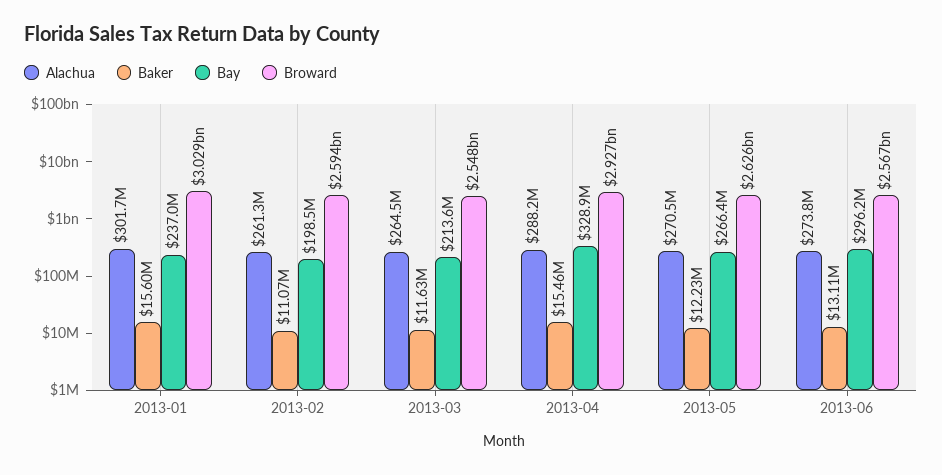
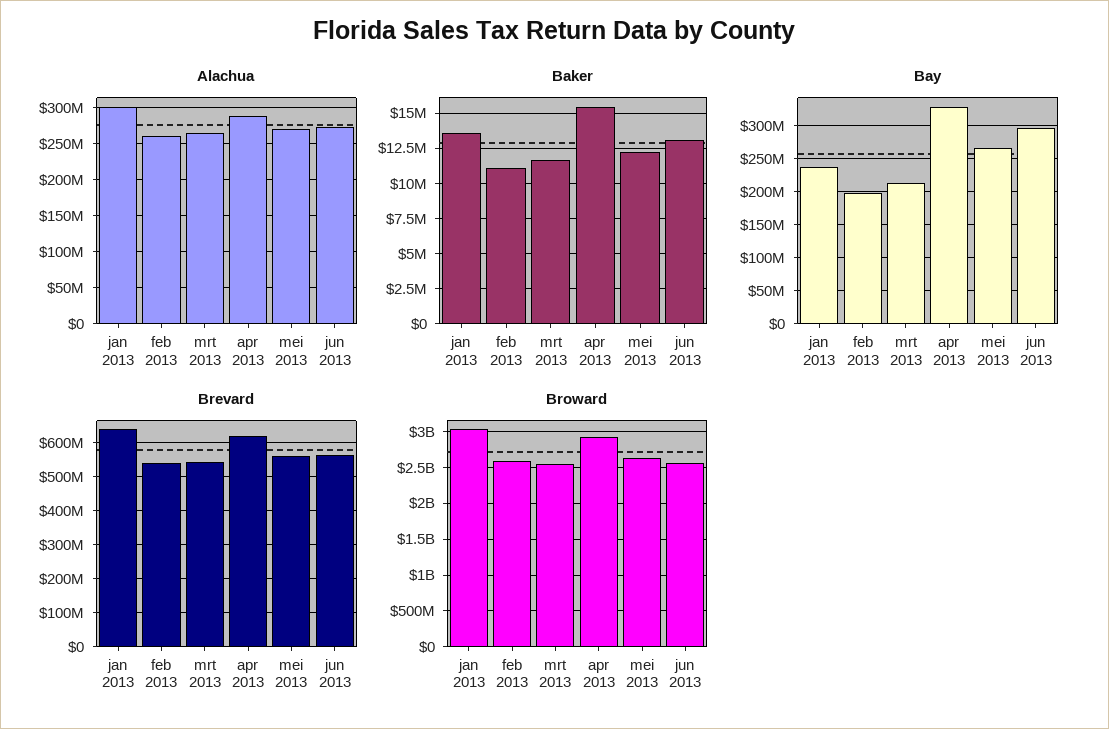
  {
    "Alachua": {
      "2013-01": 301700000,
      "2013-02": 261300000,
      "2013-03": 264500000,
      "2013-04": 288200000,
      "2013-05": 270500000,
      "2013-06": 273800000
    },
    "Baker": {
-     "2013-01": 15600000,
+     "2013-01": 13500000,
      "2013-02": 11070000,
      "2013-03": 11630000,
      "2013-04": 15460000,
      "2013-05": 12230000,
      "2013-06": 13110000
    },
    "Bay": {
      "2013-01": 237000000,
      "2013-02": 198500000,
      "2013-03": 213600000,
      "2013-04": 328900000,
      "2013-05": 266400000,
      "2013-06": 296200000
    },
    "Broward": {
      "2013-01": 3029000000,
      "2013-02": 2594000000,
      "2013-03": 2548000000,
      "2013-04": 2927000000,
      "2013-05": 2626000000,
      "2013-06": 2567000000
-   }
+   },
+   "Brevard": {
+     "2013-01": 640000000,
+     "2013-02": 540000000,
+     "2013-03": 540000000,
+     "2013-04": 620000000,
+     "2013-05": 560000000,
+     "2013-06": 560000000
+   }
  }

